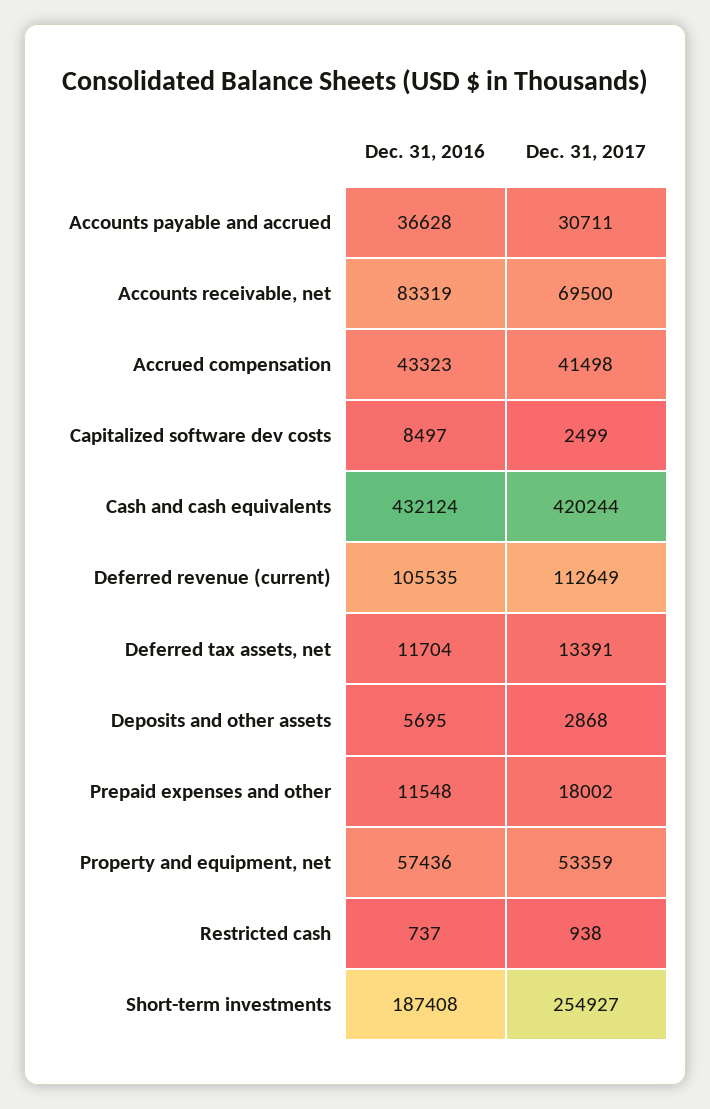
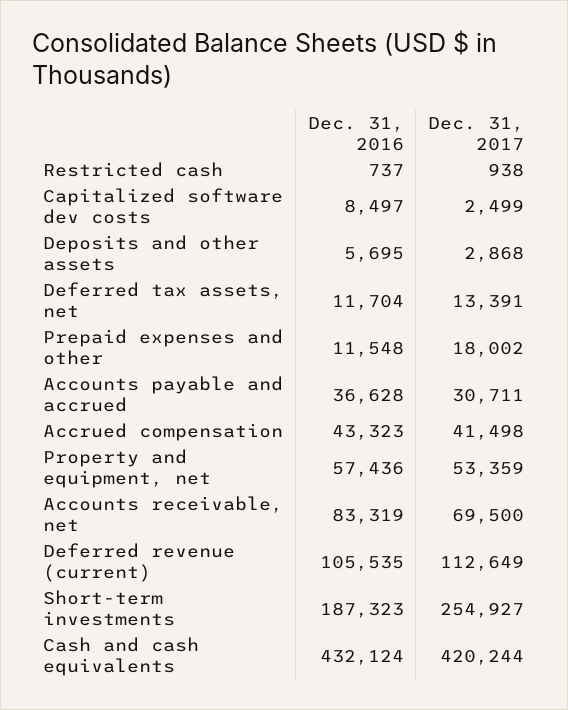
  {
    "Dec. 31, 2016": {
      "Accounts payable and accrued": 36628,
      "Accounts receivable, net": 83319,
      "Accrued compensation": 43323,
      "Capitalized software dev costs": 8497,
      "Cash and cash equivalents": 432124,
      "Deferred revenue (current)": 105535,
      "Deferred tax assets, net": 11704,
      "Deposits and other assets": 5695,
      "Prepaid expenses and other": 11548,
      "Property and equipment, net": 57436,
      "Restricted cash": 737,
-     "Short-term investments": 187408
+     "Short-term investments": 187323
    },
    "Dec. 31, 2017": {
      "Accounts payable and accrued": 30711,
      "Accounts receivable, net": 69500,
      "Accrued compensation": 41498,
      "Capitalized software dev costs": 2499,
      "Cash and cash equivalents": 420244,
      "Deferred revenue (current)": 112649,
      "Deferred tax assets, net": 13391,
      "Deposits and other assets": 2868,
      "Prepaid expenses and other": 18002,
      "Property and equipment, net": 53359,
      "Restricted cash": 938,
      "Short-term investments": 254927
    }
  }

